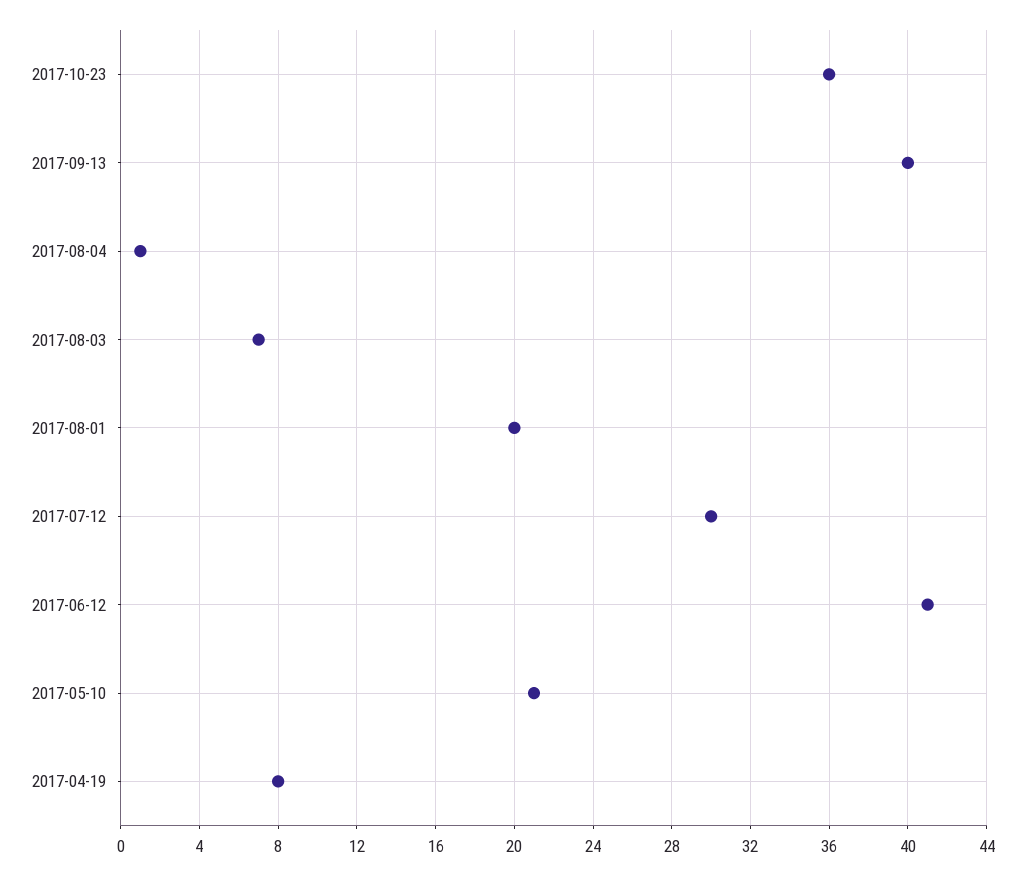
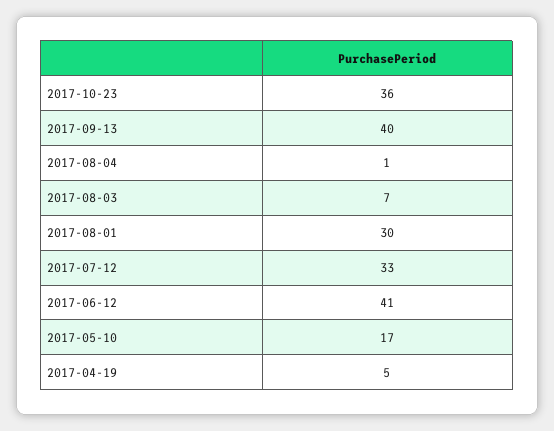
  {
    "2017-10-23": 36,
    "2017-09-13": 40,
    "2017-08-04": 1,
    "2017-08-03": 7,
-   "2017-08-01": 20,
+   "2017-08-01": 30,
-   "2017-07-12": 30,
+   "2017-07-12": 33,
    "2017-06-12": 41,
-   "2017-05-10": 21,
+   "2017-05-10": 17,
-   "2017-04-19": 8
+   "2017-04-19": 5
  }

